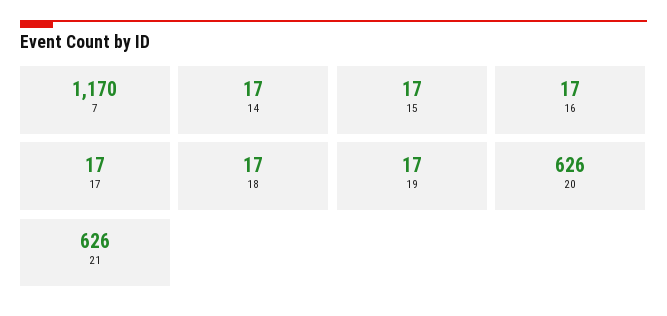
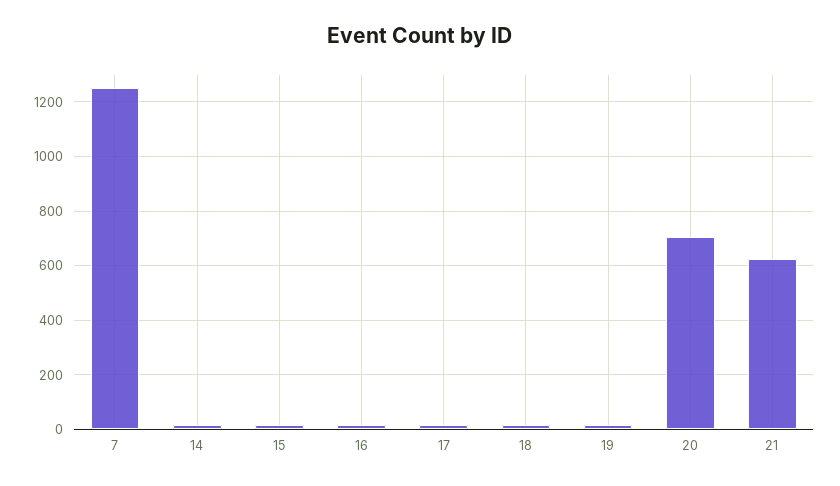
  {
-   "7": 1170,
+   "7": 1250,
    "14": 17,
    "15": 17,
    "16": 17,
    "17": 17,
    "18": 17,
    "19": 17,
-   "20": 626,
+   "20": 700,
    "21": 626
  }

